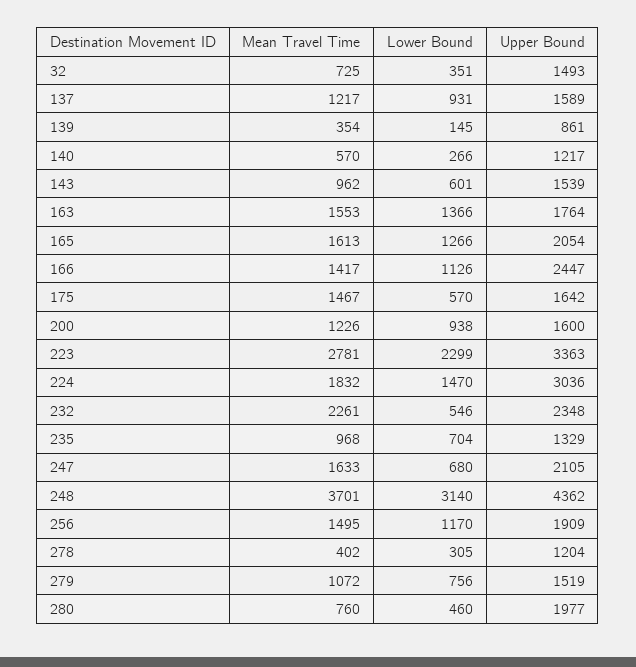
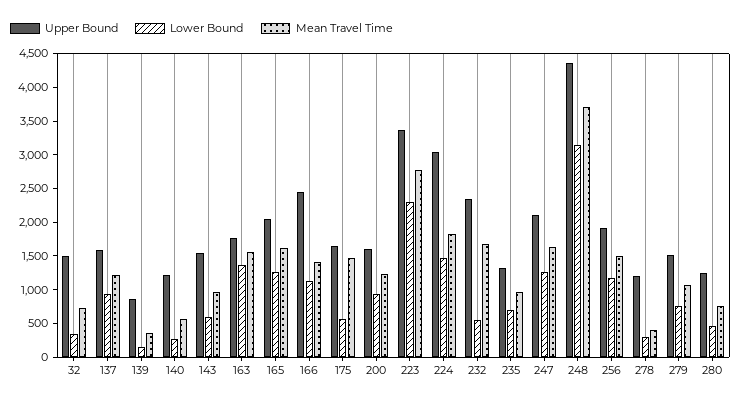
  {
    "Mean Travel Time": {
      "32": 725,
      "137": 1217,
      "139": 354,
      "140": 570,
      "143": 962,
      "163": 1553,
      "165": 1613,
      "166": 1417,
      "175": 1467,
      "200": 1226,
      "223": 2781,
      "224": 1832,
-     "232": 2261,
+     "232": 1750,
      "235": 968,
      "247": 1633,
      "248": 3701,
      "256": 1495,
      "278": 402,
      "279": 1072,
      "280": 760
    },
    "Lower Bound": {
      "32": 351,
      "137": 931,
      "139": 145,
      "140": 266,
      "143": 601,
      "163": 1366,
      "165": 1266,
      "166": 1126,
      "175": 570,
      "200": 938,
      "223": 2299,
      "224": 1470,
      "232": 546,
      "235": 704,
-     "247": 680,
+     "247": 1250,
      "248": 3140,
      "256": 1170,
      "278": 305,
      "279": 756,
      "280": 460
    },
    "Upper Bound": {
      "32": 1493,
      "137": 1589,
      "139": 861,
      "140": 1217,
      "143": 1539,
      "163": 1764,
      "165": 2054,
      "166": 2447,
      "175": 1642,
      "200": 1600,
      "223": 3363,
      "224": 3036,
      "232": 2348,
      "235": 1329,
      "247": 2105,
      "248": 4362,
      "256": 1909,
      "278": 1204,
      "279": 1519,
-     "280": 1977
+     "280": 1250
    }
  }

